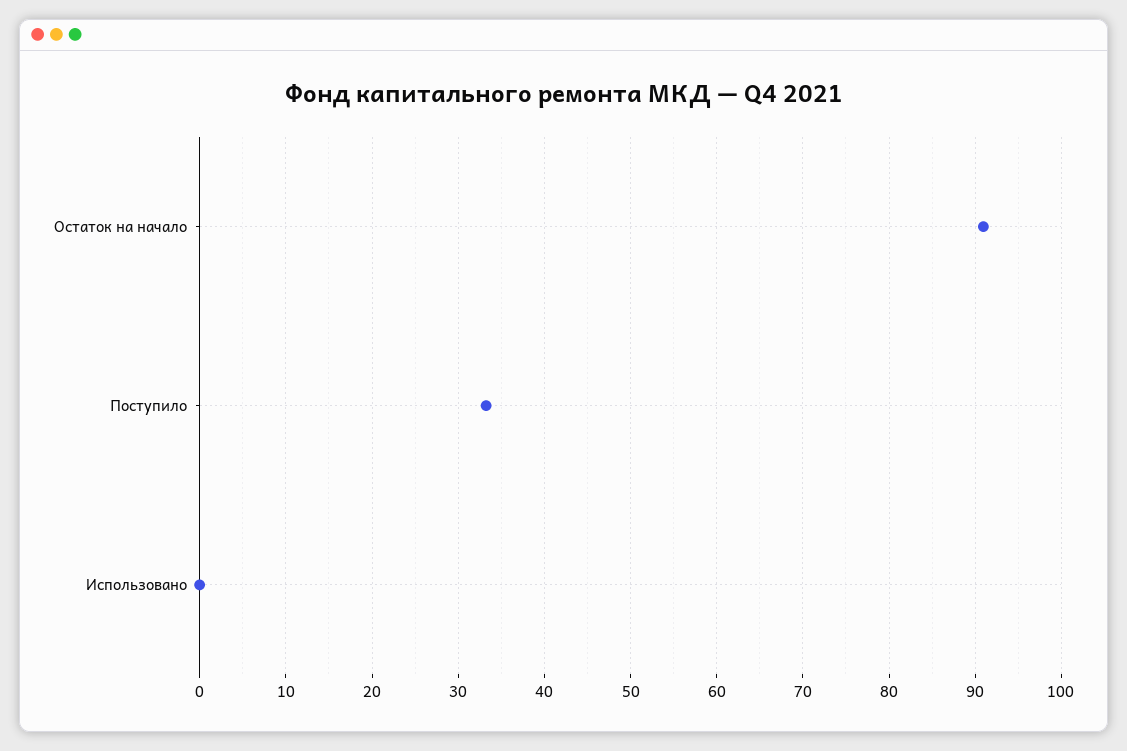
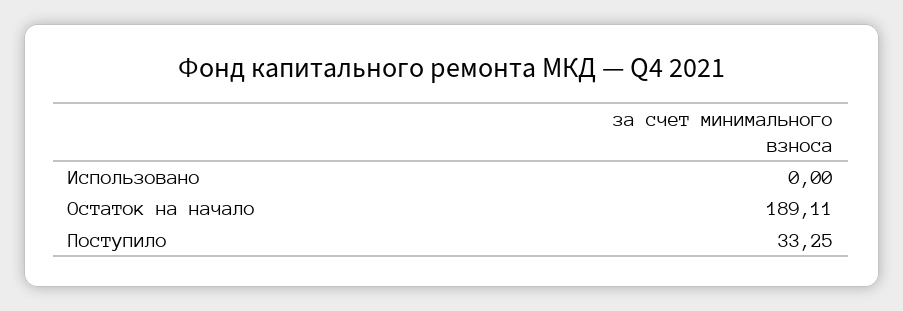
  {
-   "Остаток на начало": 91,
+   "Остаток на начало": 189.11,
    "Поступило": 33.25,
    "Использовано": 0
  }

